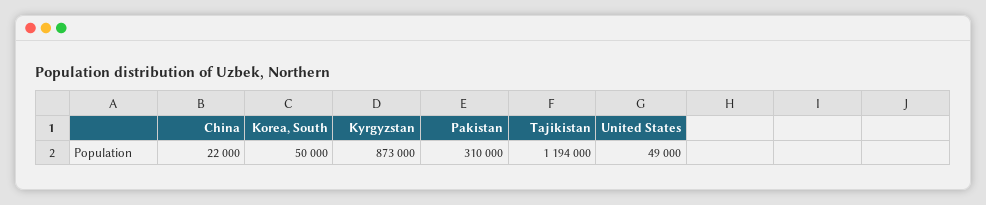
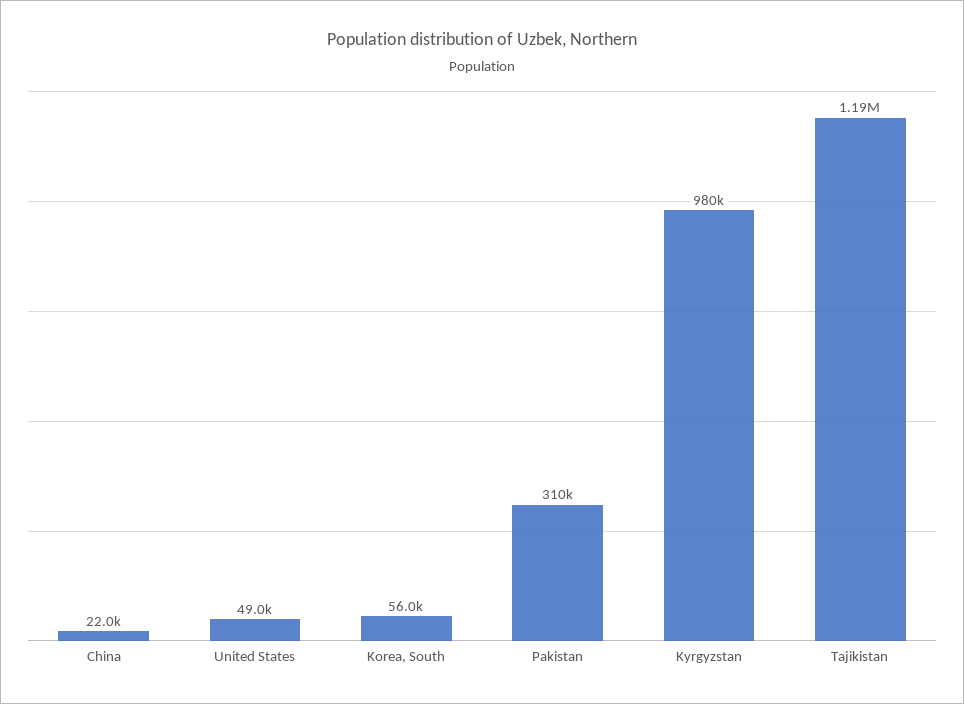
  {
    "China": 22000,
-   "Korea, South": 50000,
+   "Korea, South": 56000,
-   "Kyrgyzstan": 873000,
+   "Kyrgyzstan": 980000,
    "Pakistan": 310000,
    "Tajikistan": 1194000,
    "United States": 49000
  }

